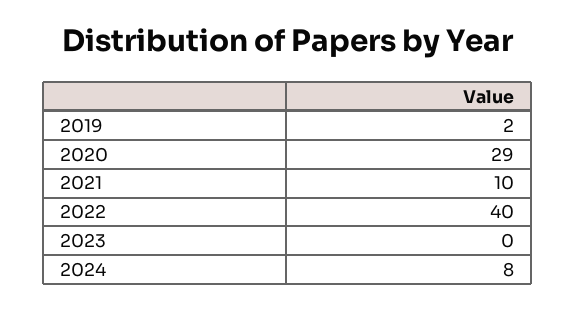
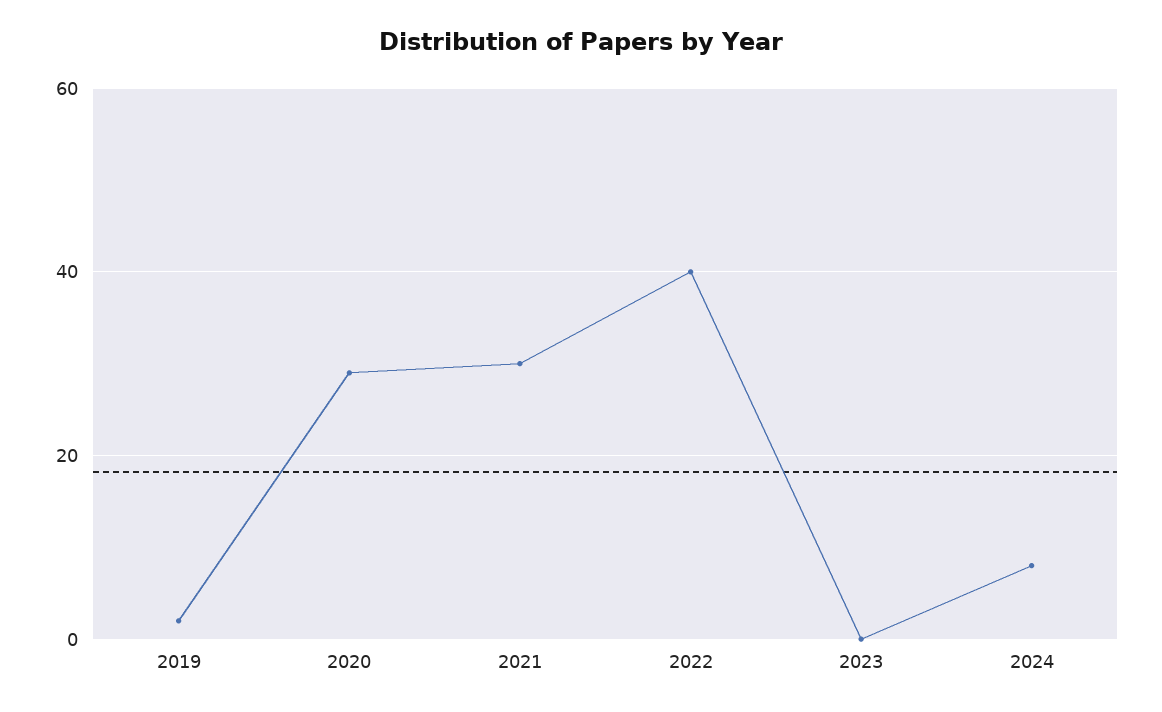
  {
    "2019": 2,
    "2020": 29,
-   "2021": 10,
+   "2021": 30,
    "2022": 40,
    "2023": 0,
    "2024": 8
  }

